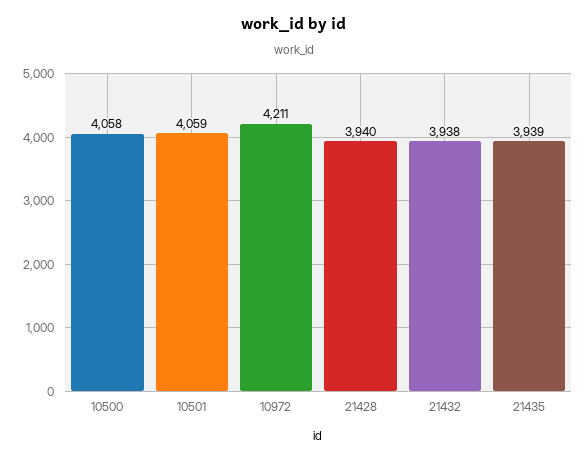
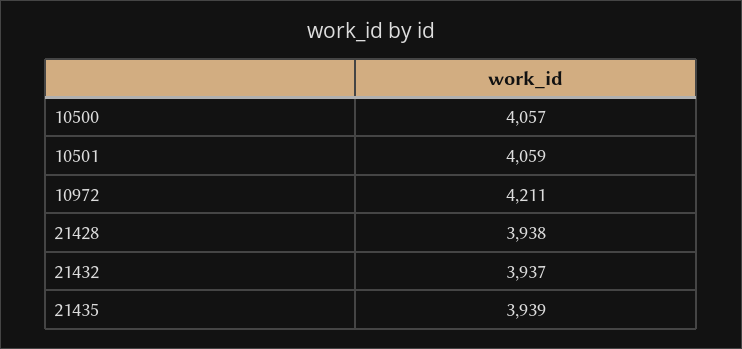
  {
-   "10500": 4058,
+   "10500": 4057,
    "10501": 4059,
    "10972": 4211,
-   "21428": 3940,
+   "21428": 3938,
-   "21432": 3938,
+   "21432": 3937,
    "21435": 3939
  }

